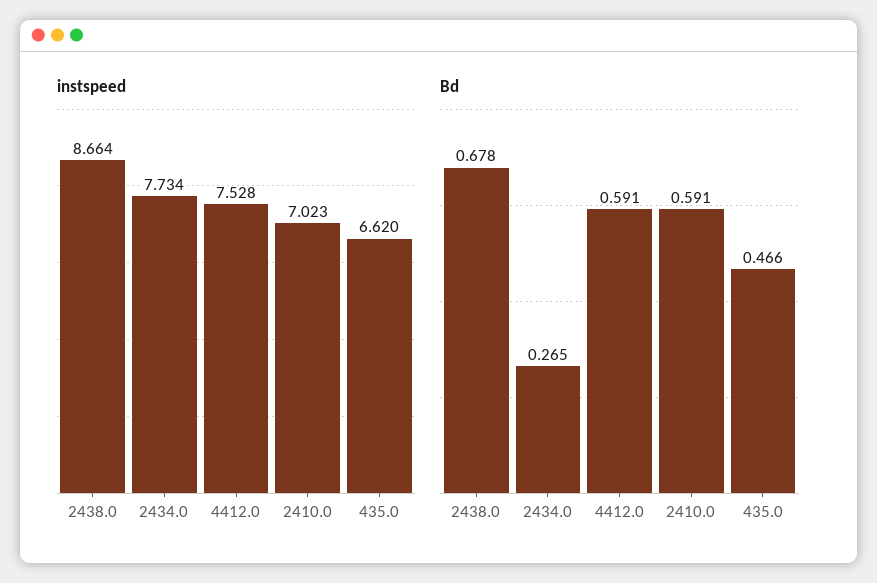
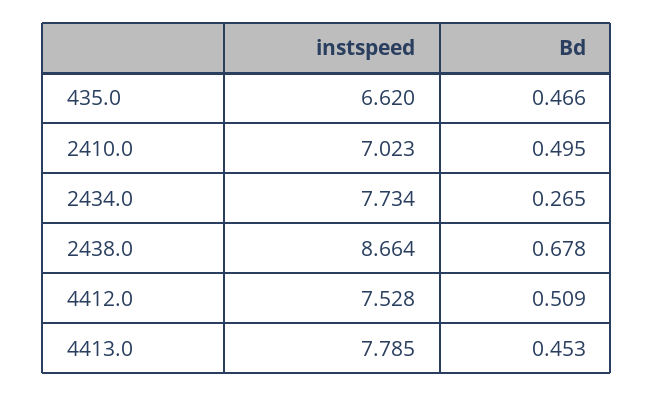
  {
    "instspeed": {
      "2438.0": 8.664,
      "2434.0": 7.734,
      "4412.0": 7.528,
      "2410.0": 7.023,
-     "435.0": 6.62
+     "435.0": 6.62,
+     "4413.0": 7.785
    },
    "Bd": {
      "2438.0": 0.678,
      "2434.0": 0.265,
-     "4412.0": 0.591,
+     "4412.0": 0.509,
-     "2410.0": 0.591,
+     "2410.0": 0.495,
-     "435.0": 0.466
+     "435.0": 0.466,
+     "4413.0": 0.453
    }
  }

